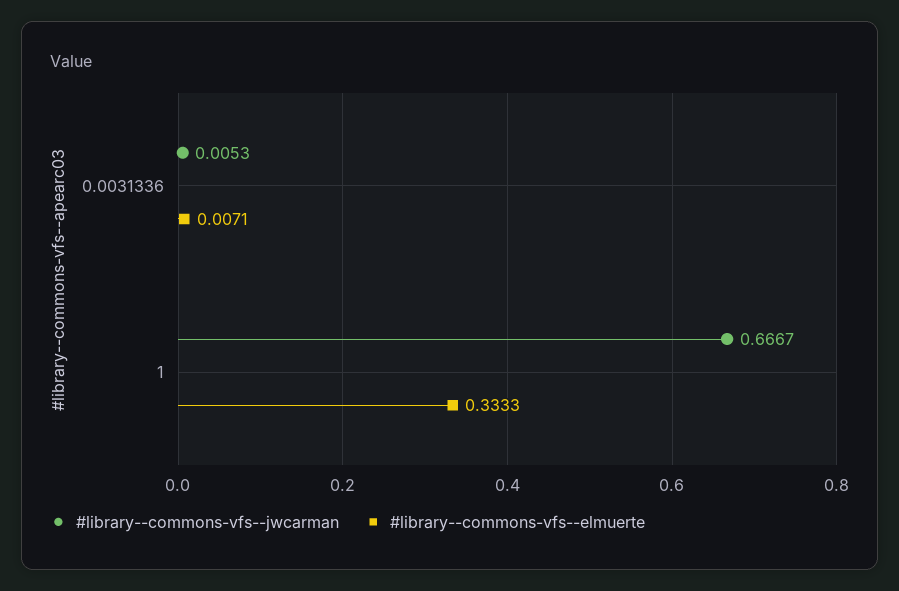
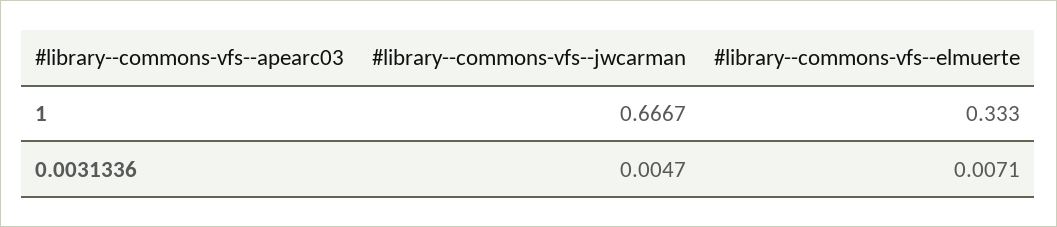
  {
    "#library--commons-vfs--jwcarman": {
-     "0.0031336": 0.0053,
+     "0.0031336": 0.0047,
      "1": 0.6667
    },
    "#library--commons-vfs--elmuerte": {
      "0.0031336": 0.0071,
-     "1": 0.3333
+     "1": 0.333
    }
  }

